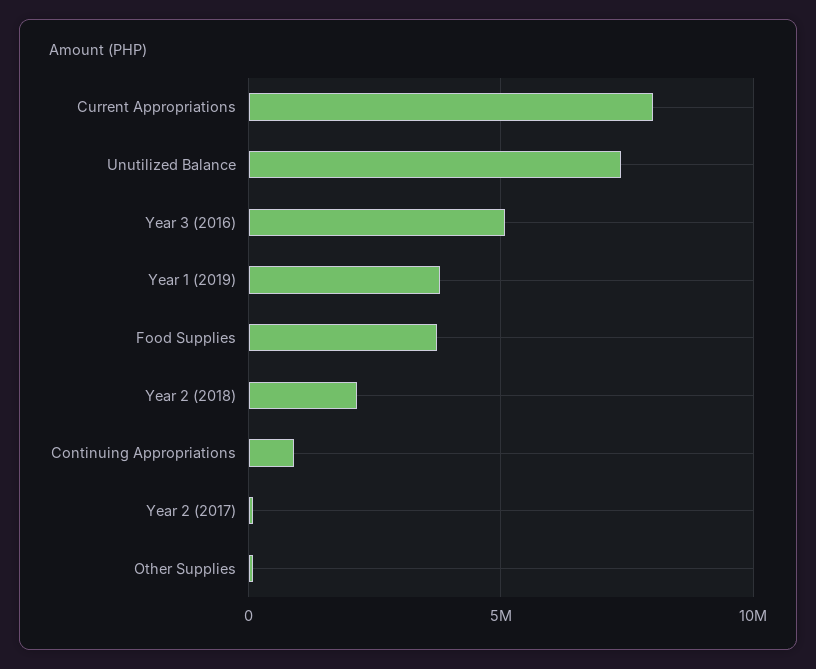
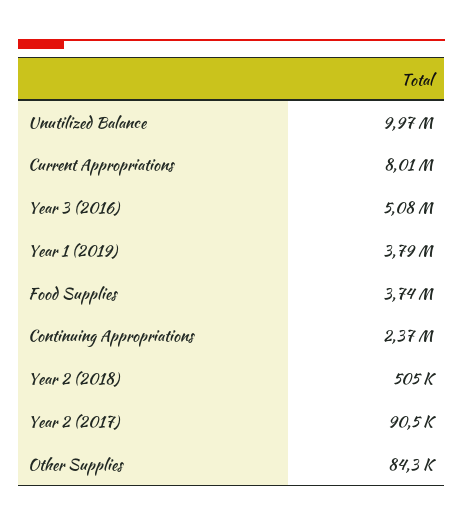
  {
    "Current Appropriations": 8010000,
-   "Unutilized Balance": 7500000,
+   "Unutilized Balance": 9970000,
    "Year 3 (2016)": 5080000,
    "Year 1 (2019)": 3790000,
    "Food Supplies": 3740000,
-   "Year 2 (2018)": 2000000,
+   "Year 2 (2018)": 505000,
-   "Continuing Appropriations": 1000000,
+   "Continuing Appropriations": 2370000,
    "Year 2 (2017)": 90500,
    "Other Supplies": 84300
  }

